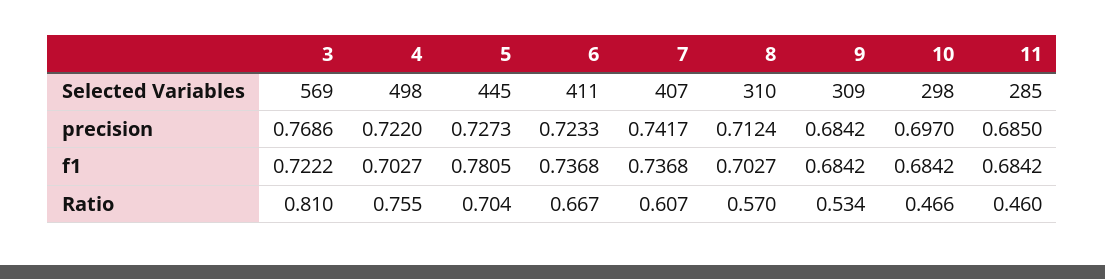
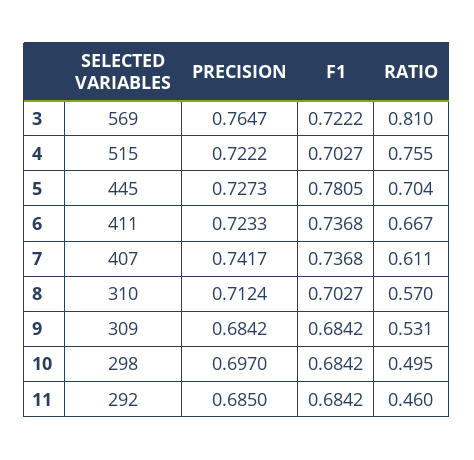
  {
    "3": {
      "Selected Variables": 569,
-     "precision": 0.7686,
+     "precision": 0.7647,
      "f1": 0.7222,
      "Ratio": 0.81
    },
    "4": {
-     "Selected Variables": 498,
+     "Selected Variables": 515,
-     "precision": 0.722,
+     "precision": 0.7222,
      "f1": 0.7027,
      "Ratio": 0.755
    },
    "5": {
      "Selected Variables": 445,
      "precision": 0.7273,
      "f1": 0.7805,
      "Ratio": 0.704
    },
    "6": {
      "Selected Variables": 411,
      "precision": 0.7233,
      "f1": 0.7368,
      "Ratio": 0.667
    },
    "7": {
      "Selected Variables": 407,
      "precision": 0.7417,
      "f1": 0.7368,
-     "Ratio": 0.607
+     "Ratio": 0.611
    },
    "8": {
      "Selected Variables": 310,
      "precision": 0.7124,
      "f1": 0.7027,
      "Ratio": 0.57
    },
    "9": {
      "Selected Variables": 309,
      "precision": 0.6842,
      "f1": 0.6842,
-     "Ratio": 0.534
+     "Ratio": 0.531
    },
    "10": {
      "Selected Variables": 298,
      "precision": 0.697,
      "f1": 0.6842,
-     "Ratio": 0.466
+     "Ratio": 0.495
    },
    "11": {
-     "Selected Variables": 285,
+     "Selected Variables": 292,
      "precision": 0.685,
      "f1": 0.6842,
      "Ratio": 0.46
    }
  }

